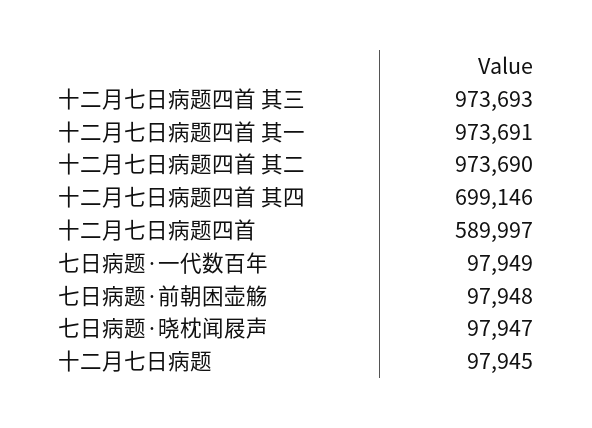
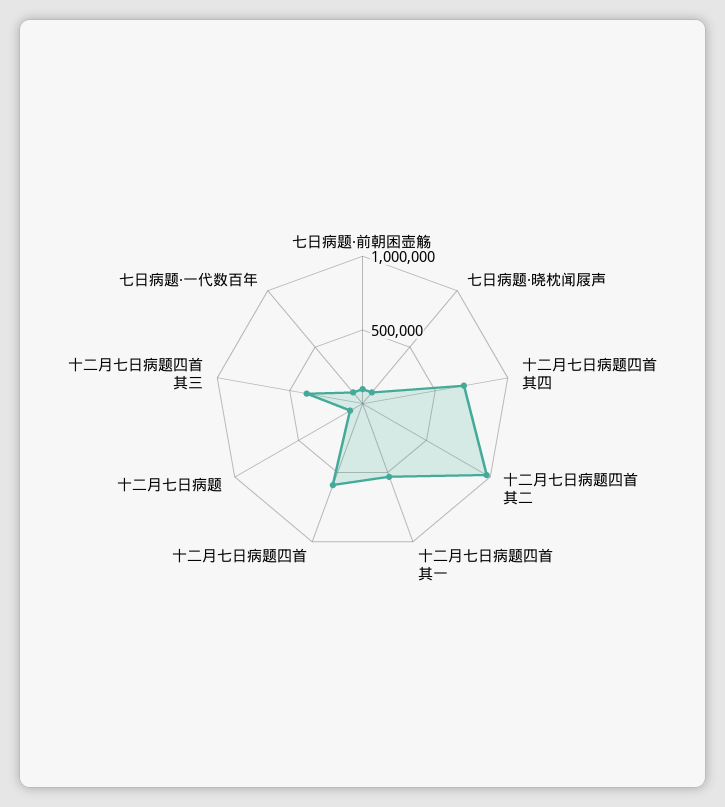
  {
-   "十二月七日病题四首 其三": 973693,
+   "十二月七日病题四首 其三": 400000,
-   "十二月七日病题四首 其一": 973691,
+   "十二月七日病题四首 其一": 500000,
    "十二月七日病题四首 其二": 973690,
    "十二月七日病题四首 其四": 699146,
    "十二月七日病题四首": 589997,
    "七日病题·一代数百年": 97949,
    "七日病题·前朝困壶觞": 97948,
    "七日病题·晓枕闻屐声": 97947,
    "十二月七日病题": 97945
  }

